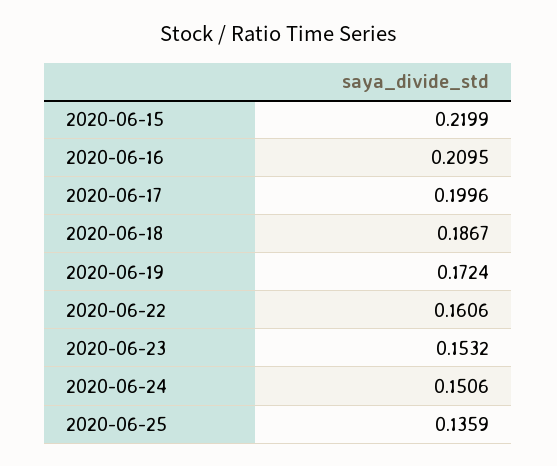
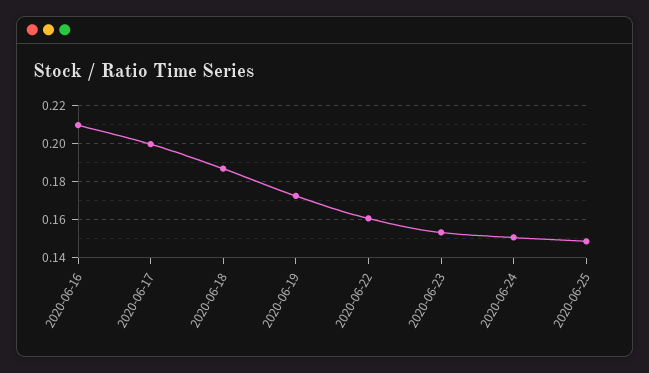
  {
-   "2020-06-15": 0.2199,
    "2020-06-16": 0.2095,
    "2020-06-17": 0.1996,
    "2020-06-18": 0.1867,
    "2020-06-19": 0.1724,
    "2020-06-22": 0.1606,
    "2020-06-23": 0.1532,
    "2020-06-24": 0.1506,
-   "2020-06-25": 0.1359
+   "2020-06-25": 0.15
  }

